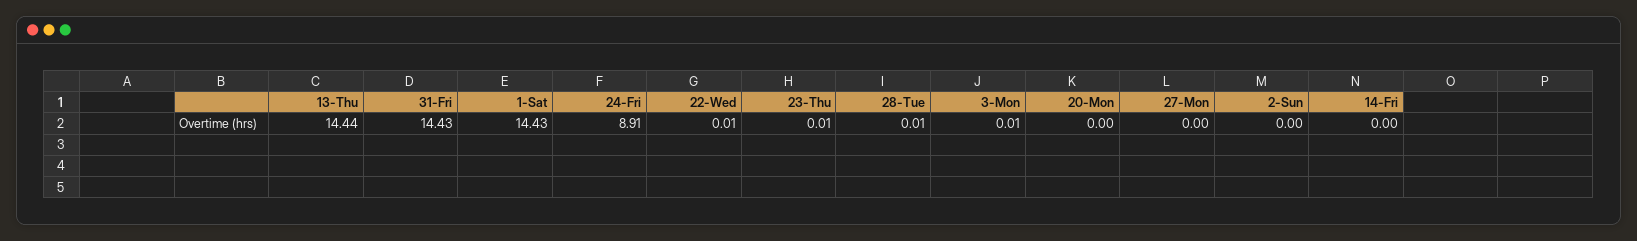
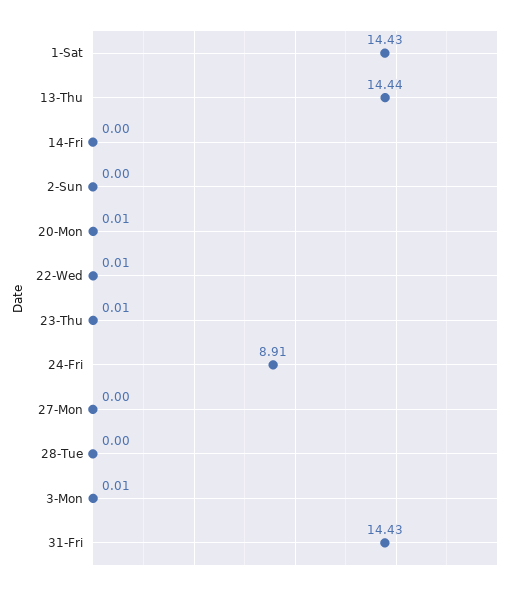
  {
    "13-Thu": 14.44,
    "31-Fri": 14.43,
    "1-Sat": 14.43,
    "24-Fri": 8.91,
    "22-Wed": 0.01,
    "23-Thu": 0.01,
-   "28-Tue": 0.01,
+   "28-Tue": 0,
    "3-Mon": 0.01,
-   "20-Mon": 0,
+   "20-Mon": 0.01,
    "27-Mon": 0,
    "2-Sun": 0,
    "14-Fri": 0
  }

